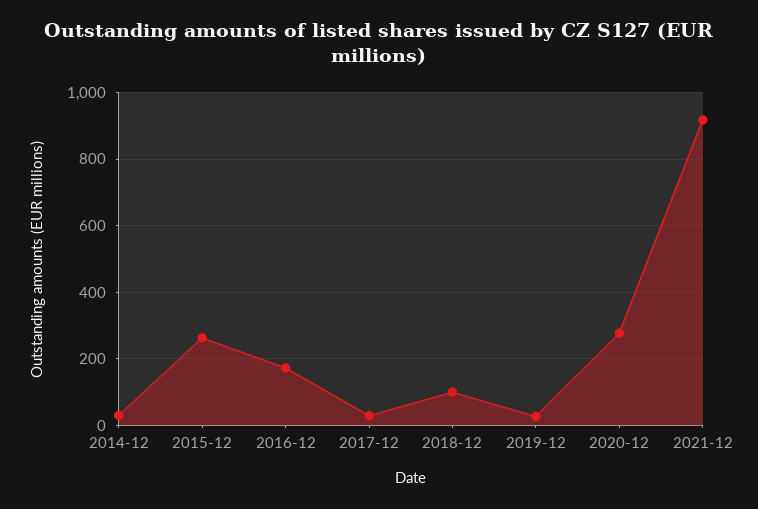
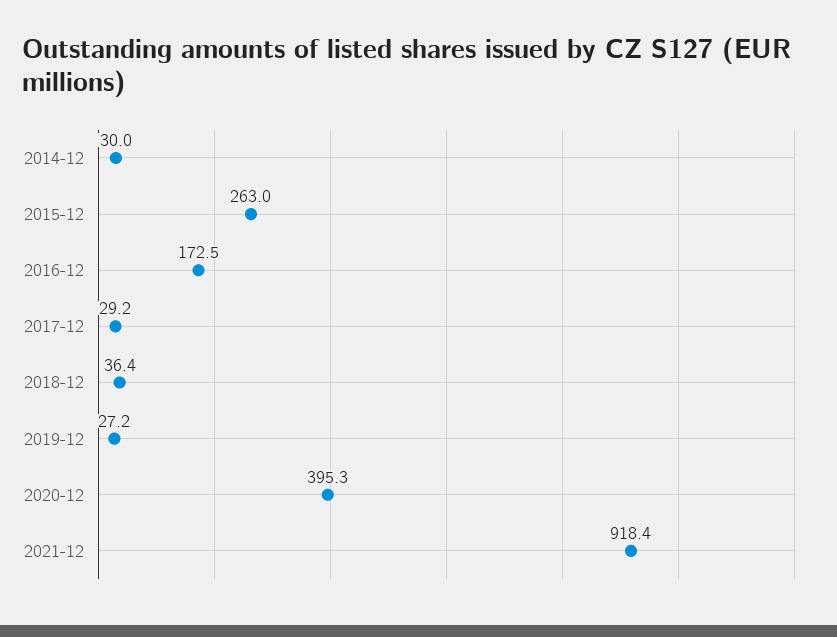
  {
    "2014-12": 30,
    "2015-12": 263,
    "2016-12": 172.5,
    "2017-12": 29.2,
-   "2018-12": 100,
+   "2018-12": 36.4,
    "2019-12": 27.2,
-   "2020-12": 280,
+   "2020-12": 395.3,
    "2021-12": 918.4
  }

